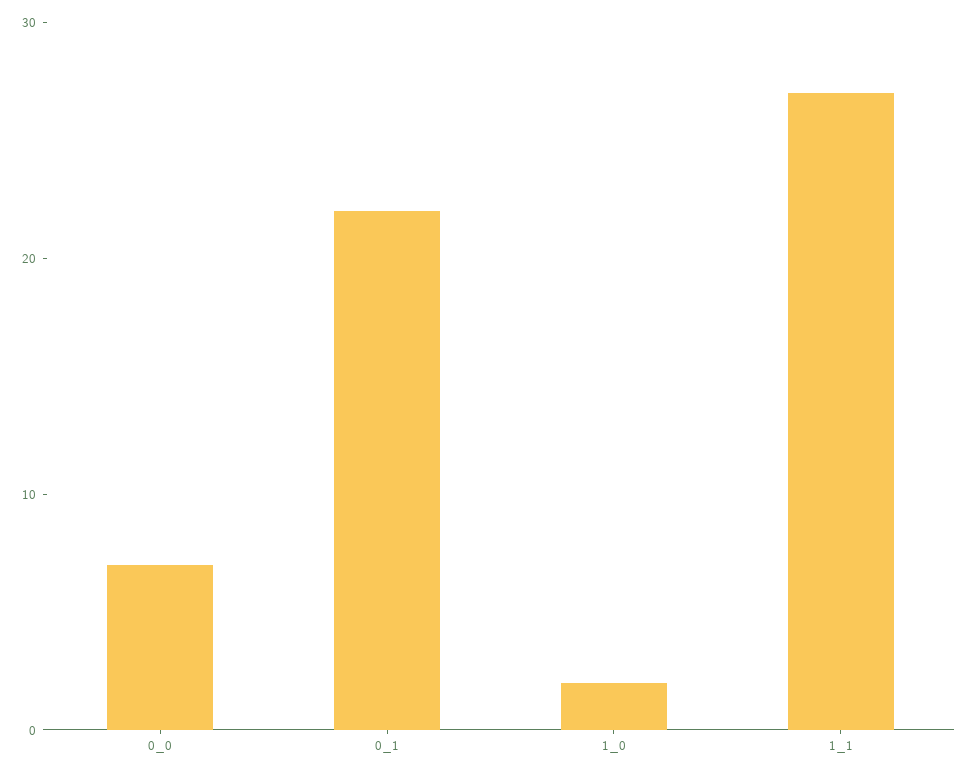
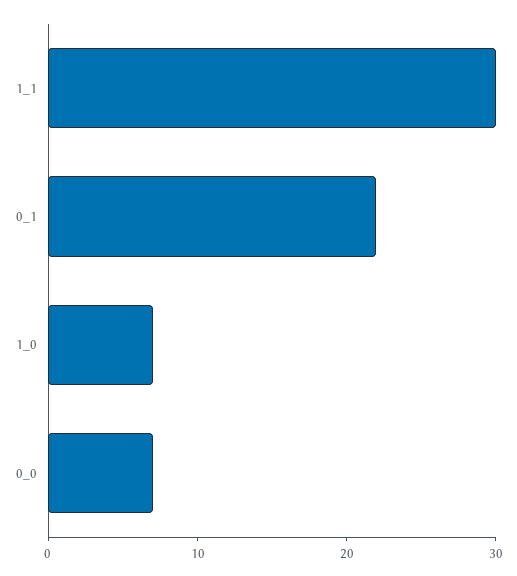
  {
    "0_0": 7,
    "0_1": 22,
-   "1_0": 2,
+   "1_0": 7,
-   "1_1": 27
+   "1_1": 30
  }

